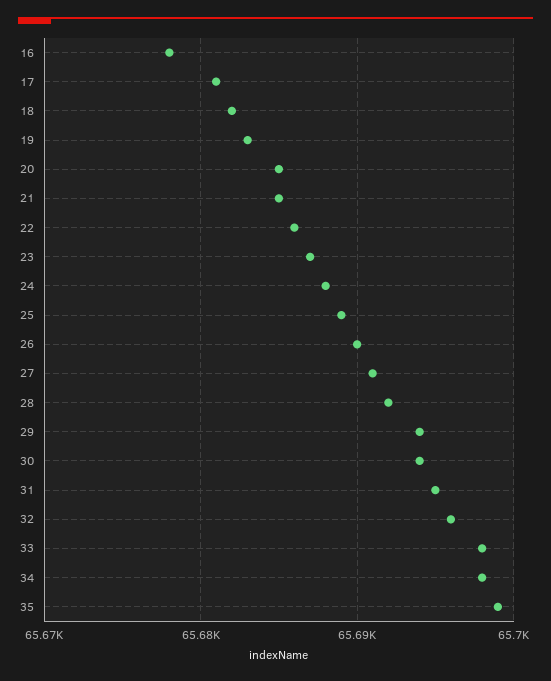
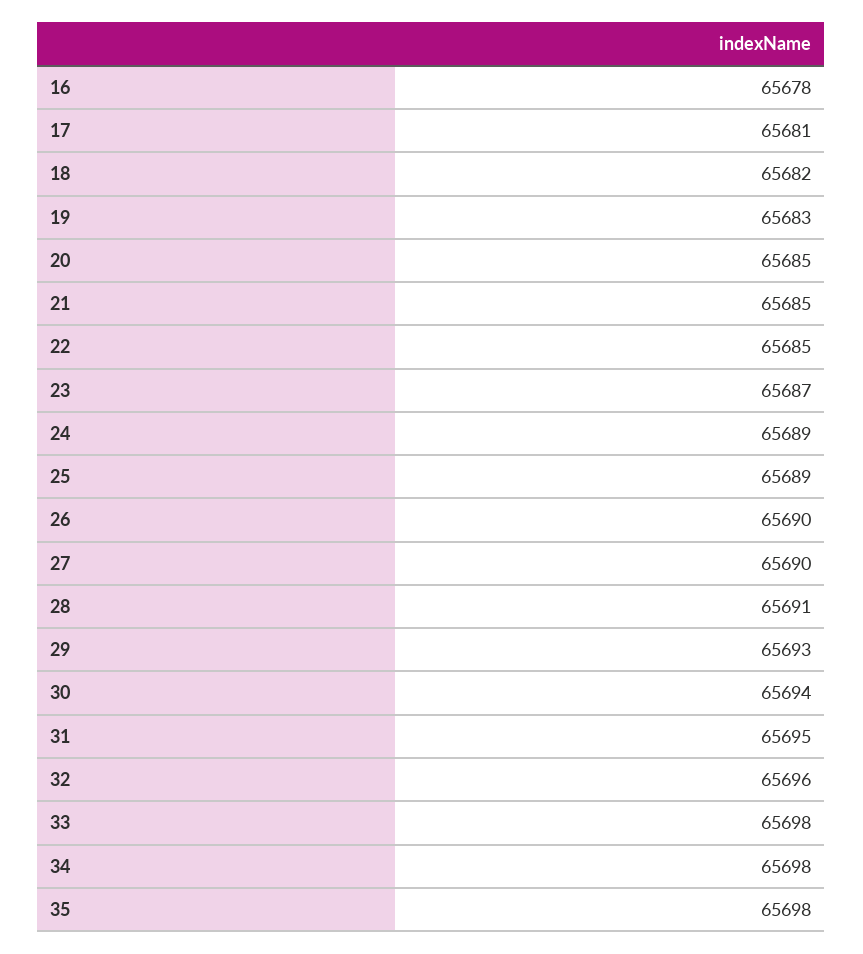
  {
    "16": 65678,
    "17": 65681,
    "18": 65682,
    "19": 65683,
    "20": 65685,
    "21": 65685,
-   "22": 65686,
+   "22": 65685,
    "23": 65687,
-   "24": 65688,
+   "24": 65689,
    "25": 65689,
    "26": 65690,
-   "27": 65691,
+   "27": 65690,
-   "28": 65692,
+   "28": 65691,
-   "29": 65694,
+   "29": 65693,
    "30": 65694,
    "31": 65695,
    "32": 65696,
    "33": 65698,
    "34": 65698,
-   "35": 65699
+   "35": 65698
  }

